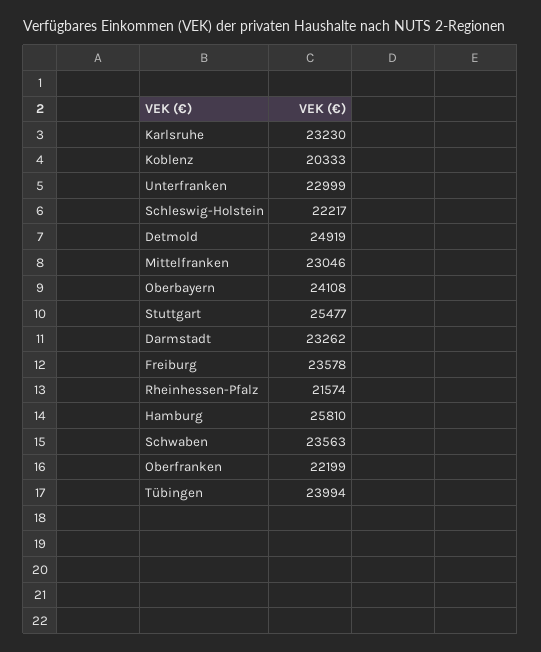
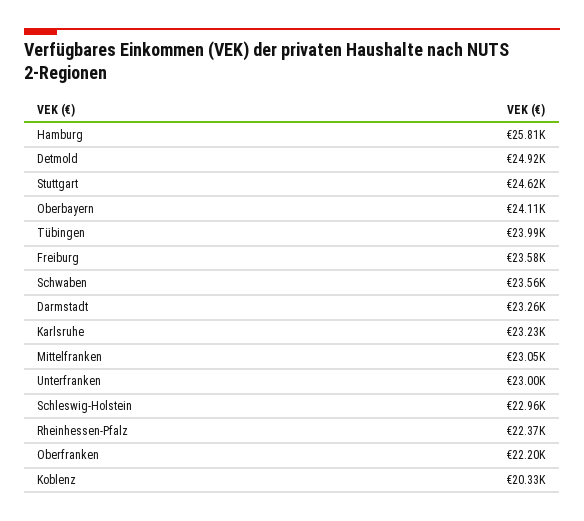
  {
    "Karlsruhe": 23230,
    "Koblenz": 20333,
    "Unterfranken": 22999,
-   "Schleswig-Holstein": 22217,
+   "Schleswig-Holstein": 22960,
    "Detmold": 24919,
    "Mittelfranken": 23046,
    "Oberbayern": 24108,
-   "Stuttgart": 25477,
+   "Stuttgart": 24620,
    "Darmstadt": 23262,
    "Freiburg": 23578,
-   "Rheinhessen-Pfalz": 21574,
+   "Rheinhessen-Pfalz": 22370,
    "Hamburg": 25810,
    "Schwaben": 23563,
    "Oberfranken": 22199,
    "Tübingen": 23994
  }

